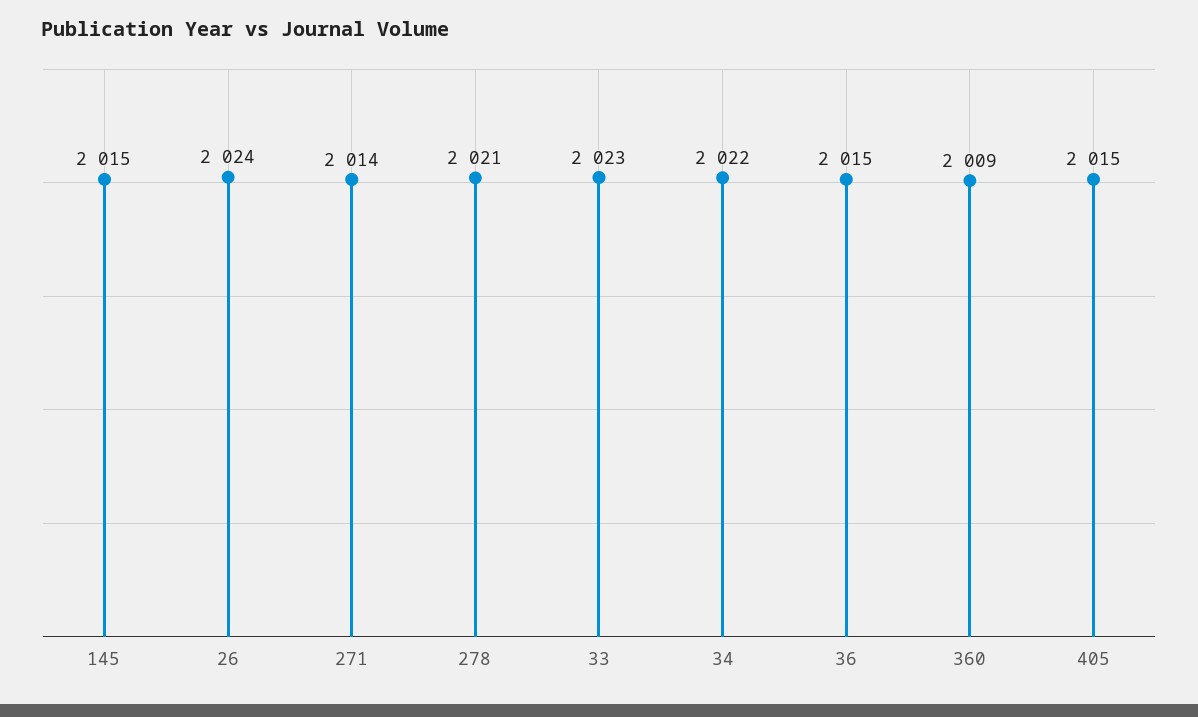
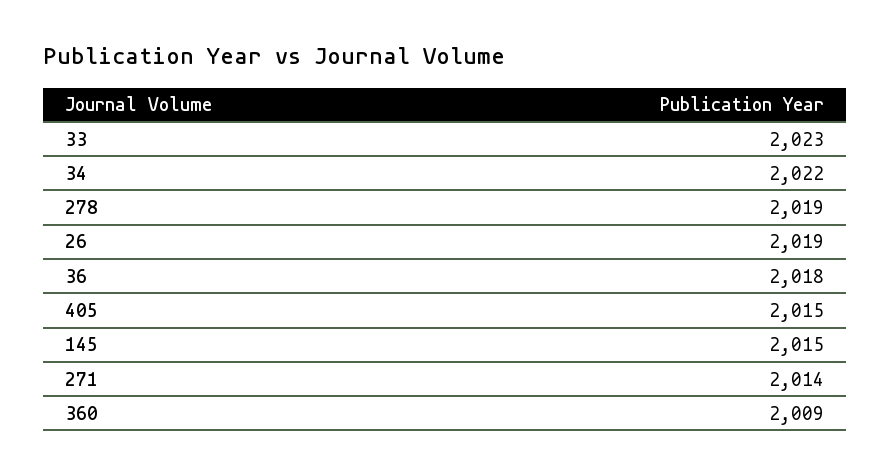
  {
    "145": 2015,
-   "26": 2024,
+   "26": 2019,
    "271": 2014,
-   "278": 2021,
+   "278": 2019,
    "33": 2023,
    "34": 2022,
-   "36": 2015,
+   "36": 2018,
    "360": 2009,
    "405": 2015
  }

